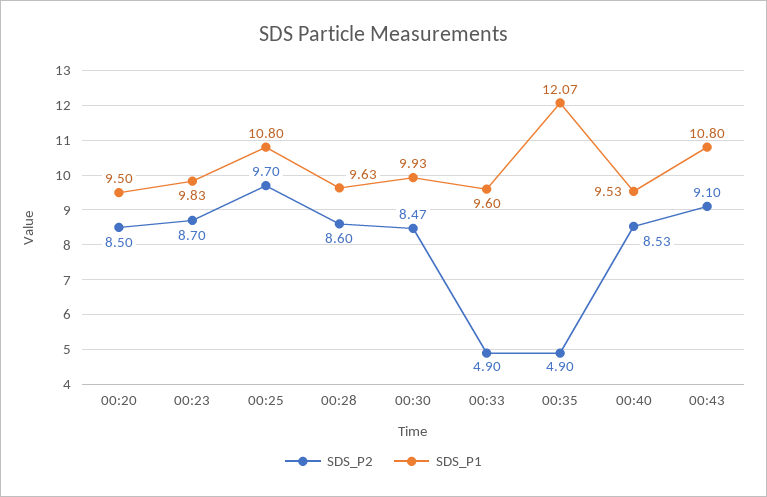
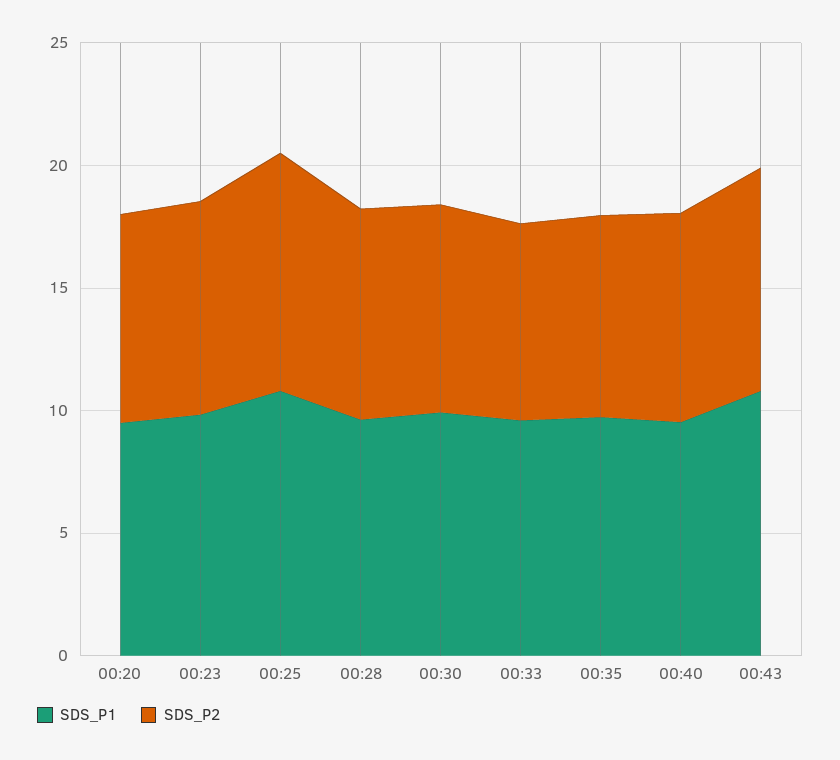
  {
    "SDS_P2": {
      "00:20": 8.5,
      "00:23": 8.7,
      "00:25": 9.7,
      "00:28": 8.6,
      "00:30": 8.47,
-     "00:33": 4.9,
+     "00:33": 8,
-     "00:35": 4.9,
+     "00:35": 8,
      "00:40": 8.53,
      "00:43": 9.1
    },
    "SDS_P1": {
      "00:20": 9.5,
      "00:23": 9.83,
      "00:25": 10.8,
      "00:28": 9.63,
      "00:30": 9.93,
      "00:33": 9.6,
-     "00:35": 12.07,
+     "00:35": 10,
      "00:40": 9.53,
      "00:43": 10.8
    }
  }

